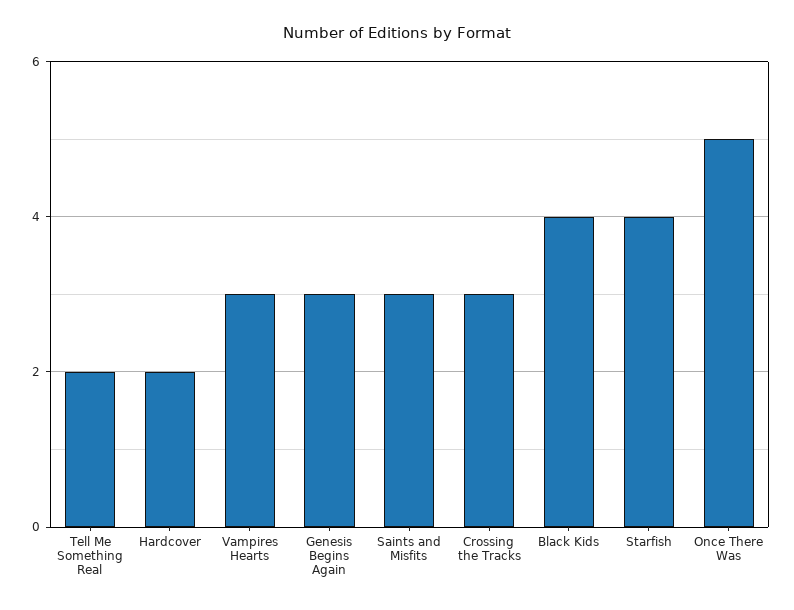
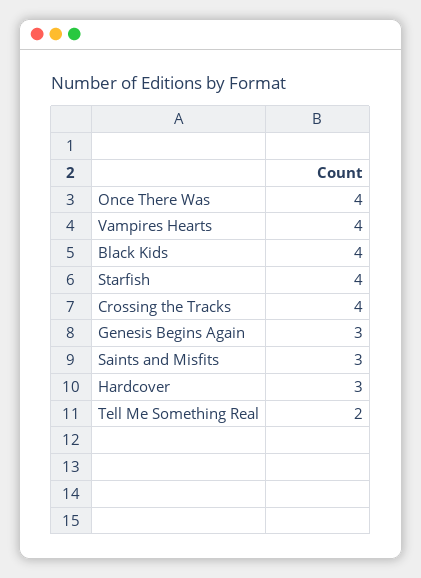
  {
    "Tell Me Something Real": 2,
-   "Hardcover": 2,
+   "Hardcover": 3,
-   "Vampires Hearts": 3,
+   "Vampires Hearts": 4,
    "Genesis Begins Again": 3,
    "Saints and Misfits": 3,
-   "Crossing the Tracks": 3,
+   "Crossing the Tracks": 4,
    "Black Kids": 4,
    "Starfish": 4,
-   "Once There Was": 5
+   "Once There Was": 4
  }

